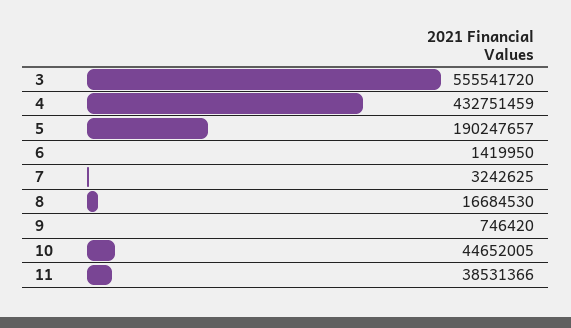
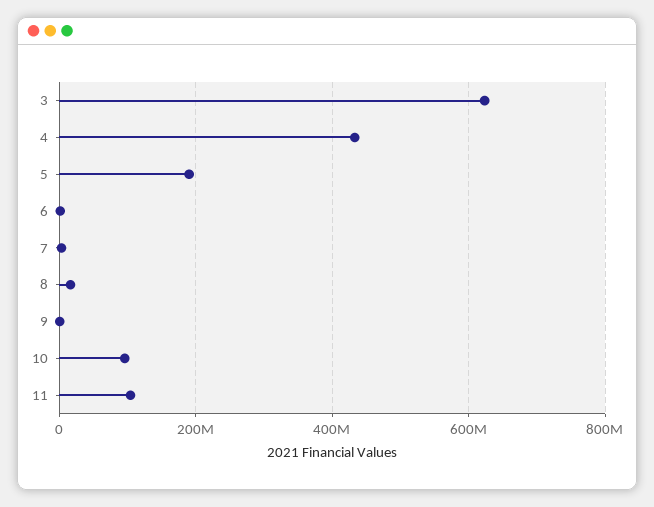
  {
-   "3": 555541720,
+   "3": 620000000,
    "4": 432751459,
    "5": 190247657,
    "6": 1419950,
    "7": 3242625,
    "8": 16684530,
    "9": 746420,
-   "10": 44652005,
+   "10": 100000000,
-   "11": 38531366
+   "11": 100000000
  }

